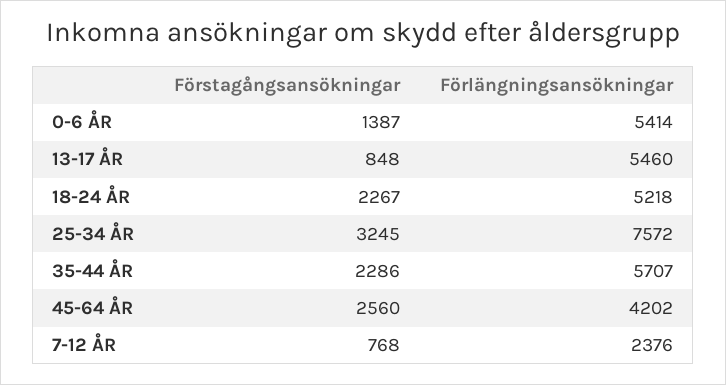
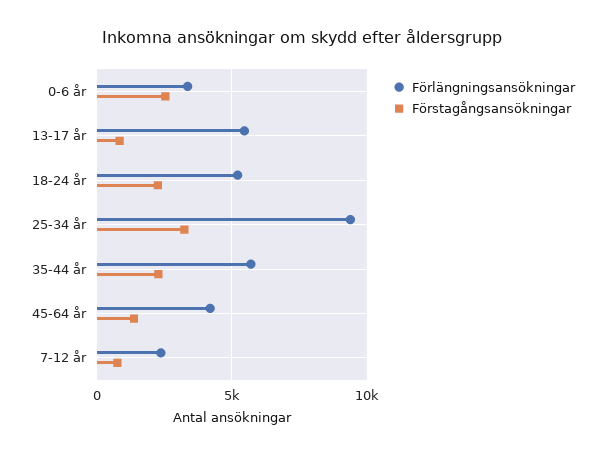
  {
    "Förstagångsansökningar": {
-     "0-6 ÅR": 1387,
+     "0-6 ÅR": 2500,
      "13-17 ÅR": 848,
      "18-24 ÅR": 2267,
      "25-34 ÅR": 3245,
      "35-44 ÅR": 2286,
-     "45-64 ÅR": 2560,
+     "45-64 ÅR": 1500,
      "7-12 ÅR": 768
    },
    "Förlängningsansökningar": {
-     "0-6 ÅR": 5414,
+     "0-6 ÅR": 3500,
      "13-17 ÅR": 5460,
      "18-24 ÅR": 5218,
-     "25-34 ÅR": 7572,
+     "25-34 ÅR": 9500,
      "35-44 ÅR": 5707,
      "45-64 ÅR": 4202,
      "7-12 ÅR": 2376
    }
  }

